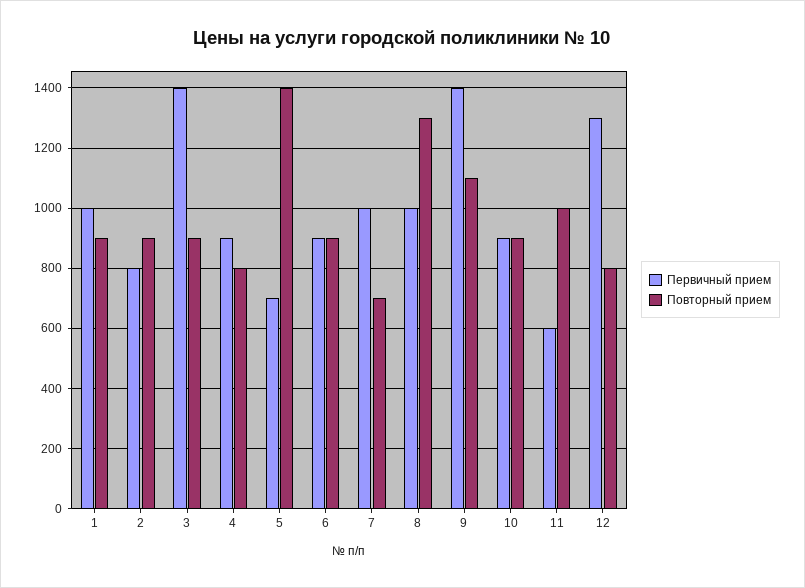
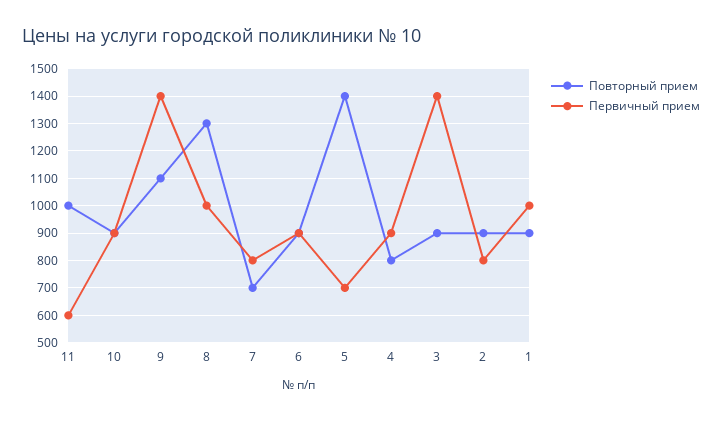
  {
    "Первичный прием": {
      "1": 1000,
      "2": 800,
      "3": 1400,
      "4": 900,
      "5": 700,
      "6": 900,
-     "7": 1000,
+     "7": 800,
      "8": 1000,
      "9": 1400,
      "10": 900,
-     "11": 600,
+     "11": 600
-     "12": 1300
    },
    "Повторный прием": {
      "1": 900,
      "2": 900,
      "3": 900,
      "4": 800,
      "5": 1400,
      "6": 900,
      "7": 700,
      "8": 1300,
      "9": 1100,
      "10": 900,
-     "11": 1000,
+     "11": 1000
-     "12": 800
    }
  }

